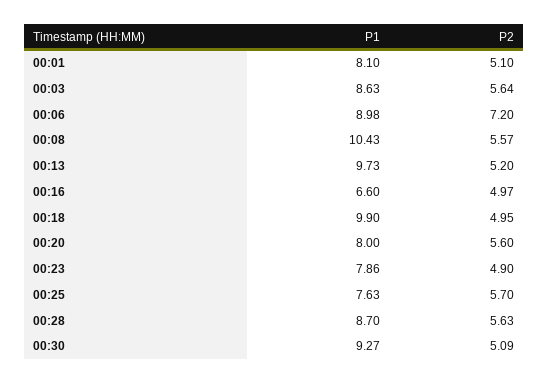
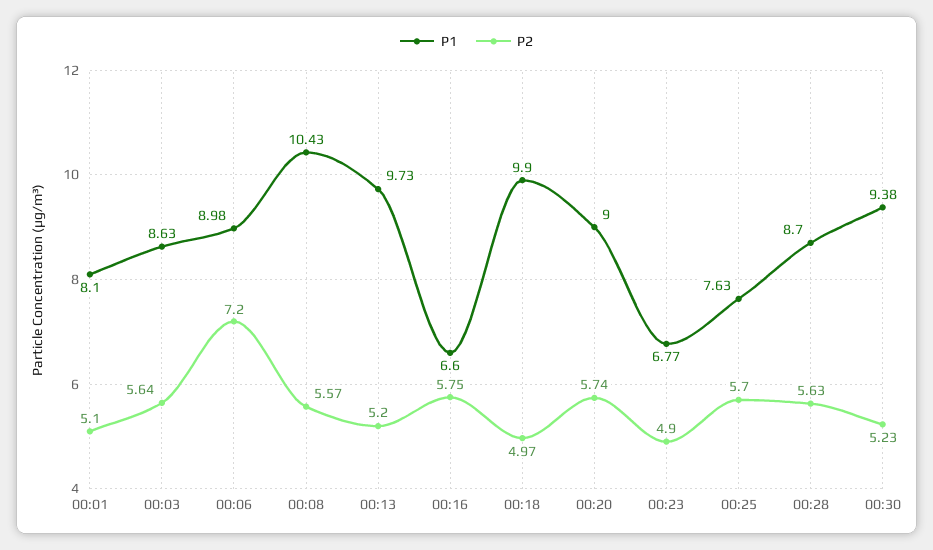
  {
    "P1": {
      "00:01": 8.1,
      "00:03": 8.63,
      "00:06": 8.98,
      "00:08": 10.43,
      "00:13": 9.73,
      "00:16": 6.6,
      "00:18": 9.9,
-     "00:20": 8,
+     "00:20": 9,
-     "00:23": 7.86,
+     "00:23": 6.77,
      "00:25": 7.63,
      "00:28": 8.7,
-     "00:30": 9.27
+     "00:30": 9.38
    },
    "P2": {
      "00:01": 5.1,
      "00:03": 5.64,
      "00:06": 7.2,
      "00:08": 5.57,
      "00:13": 5.2,
-     "00:16": 4.97,
+     "00:16": 5.75,
-     "00:18": 4.95,
+     "00:18": 4.97,
-     "00:20": 5.6,
+     "00:20": 5.74,
      "00:23": 4.9,
      "00:25": 5.7,
      "00:28": 5.63,
-     "00:30": 5.09
+     "00:30": 5.23
    }
  }

